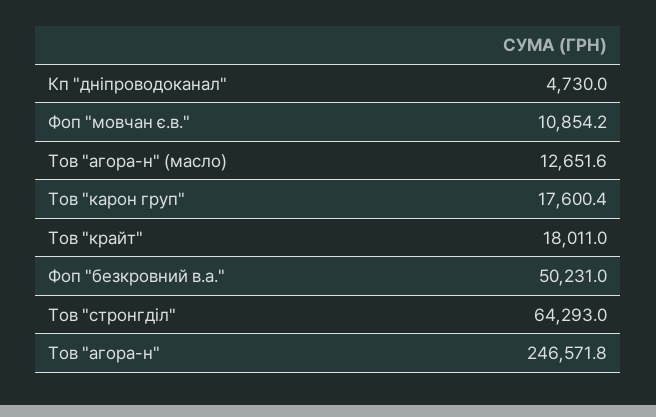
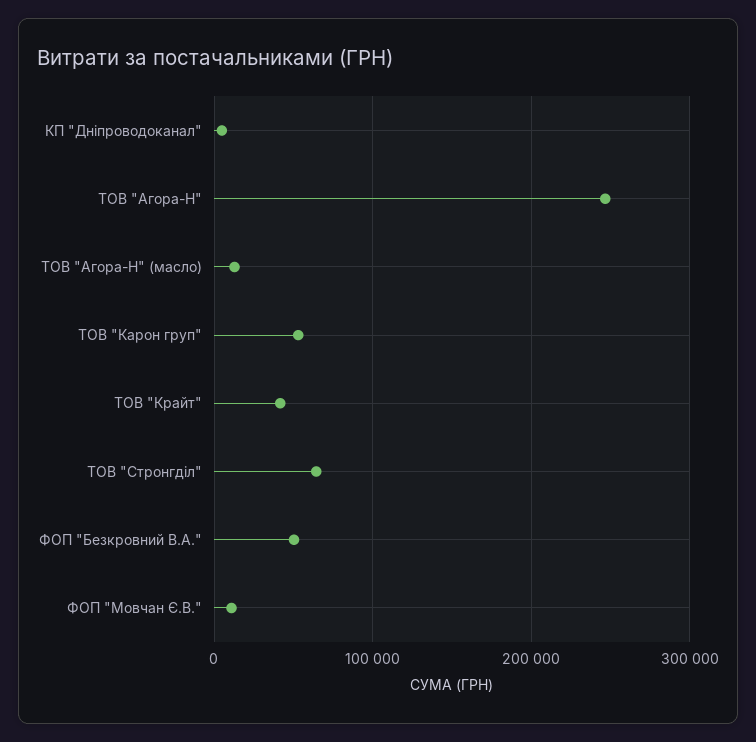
  {
    "Кп \"дніпроводоканал\"": 4730,
    "Фоп \"мовчан є.в.\"": 10854.2,
    "Тов \"агора-н\" (масло)": 12651.6,
-   "Тов \"карон груп\"": 17600.4,
+   "Тов \"карон груп\"": 50000,
-   "Тов \"крайт\"": 18011,
+   "Тов \"крайт\"": 40000,
    "Фоп \"безкровний в.а.\"": 50231,
    "Тов \"стронгділ\"": 64293,
    "Тов \"агора-н\"": 246571.8
  }

